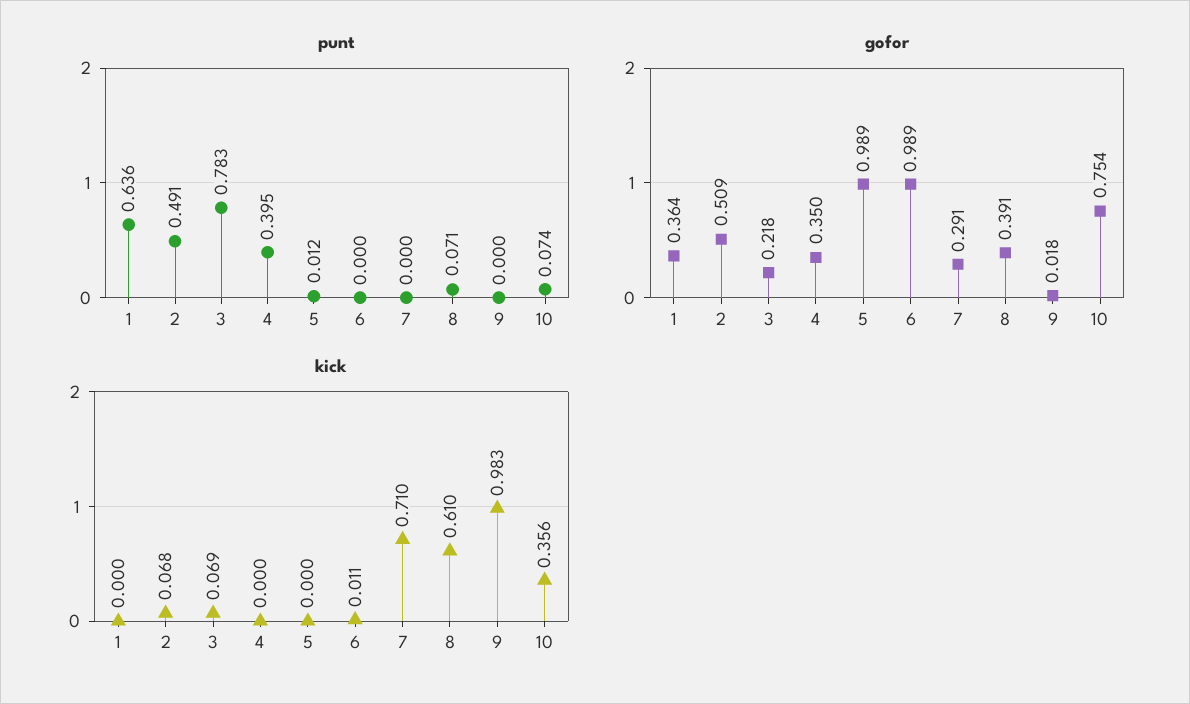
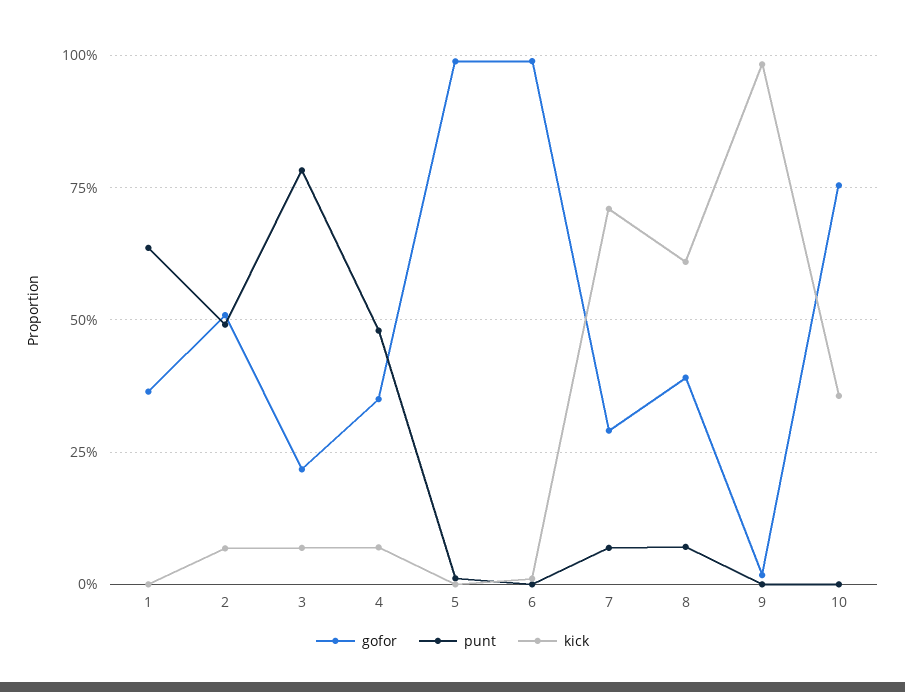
  {
    "punt": {
      "1": 0.636,
      "2": 0.491,
      "3": 0.783,
-     "4": 0.395,
+     "4": 0.475,
      "5": 0.012,
      "6": 0,
-     "7": 0,
+     "7": 0.075,
      "8": 0.071,
      "9": 0,
-     "10": 0.074
+     "10": 0
    },
    "gofor": {
      "1": 0.364,
      "2": 0.509,
      "3": 0.218,
      "4": 0.35,
      "5": 0.989,
      "6": 0.989,
      "7": 0.291,
      "8": 0.391,
      "9": 0.018,
      "10": 0.754
    },
    "kick": {
      "1": 0,
      "2": 0.068,
      "3": 0.069,
-     "4": 0,
+     "4": 0.075,
      "5": 0,
      "6": 0.011,
      "7": 0.71,
      "8": 0.61,
      "9": 0.983,
      "10": 0.356
    }
  }

